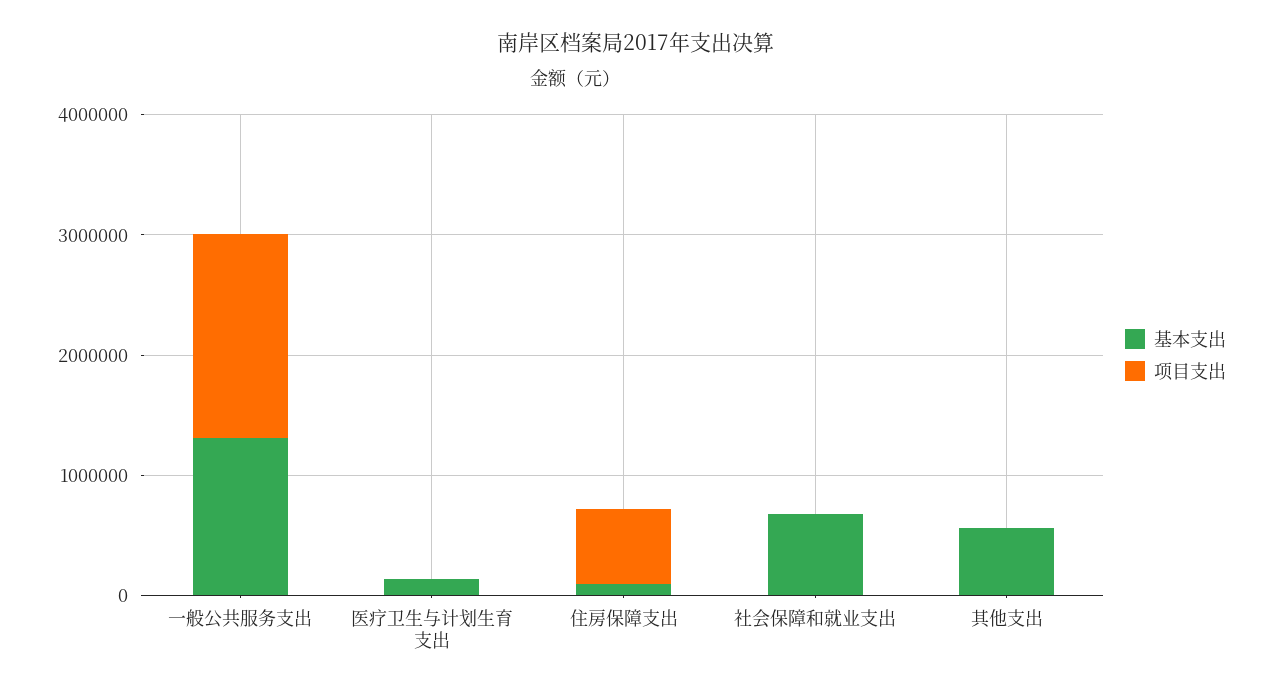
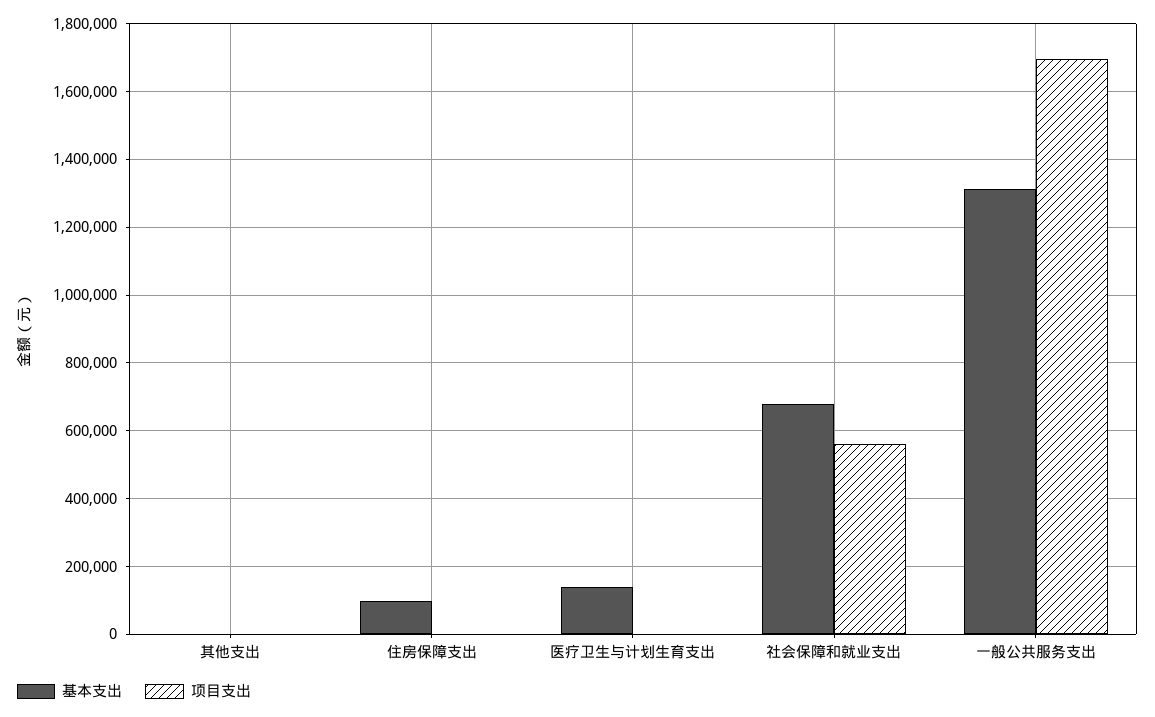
  {
    "基本支出": {
      "一般公共服务支出": 1320000,
      "医疗卫生与计划生育支出": 140000,
      "住房保障支出": 100000,
      "社会保障和就业支出": 680000,
-     "其他支出": 600000
+     "其他支出": 0
    },
    "项目支出": {
      "一般公共服务支出": 1700000,
      "医疗卫生与计划生育支出": 0,
-     "住房保障支出": 600000,
+     "住房保障支出": 0,
-     "社会保障和就业支出": 0,
+     "社会保障和就业支出": 560000,
      "其他支出": 0
    }
  }

